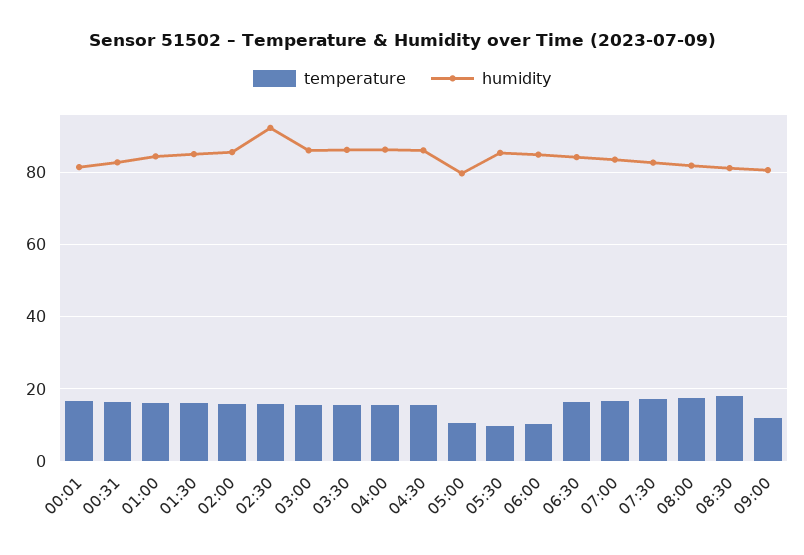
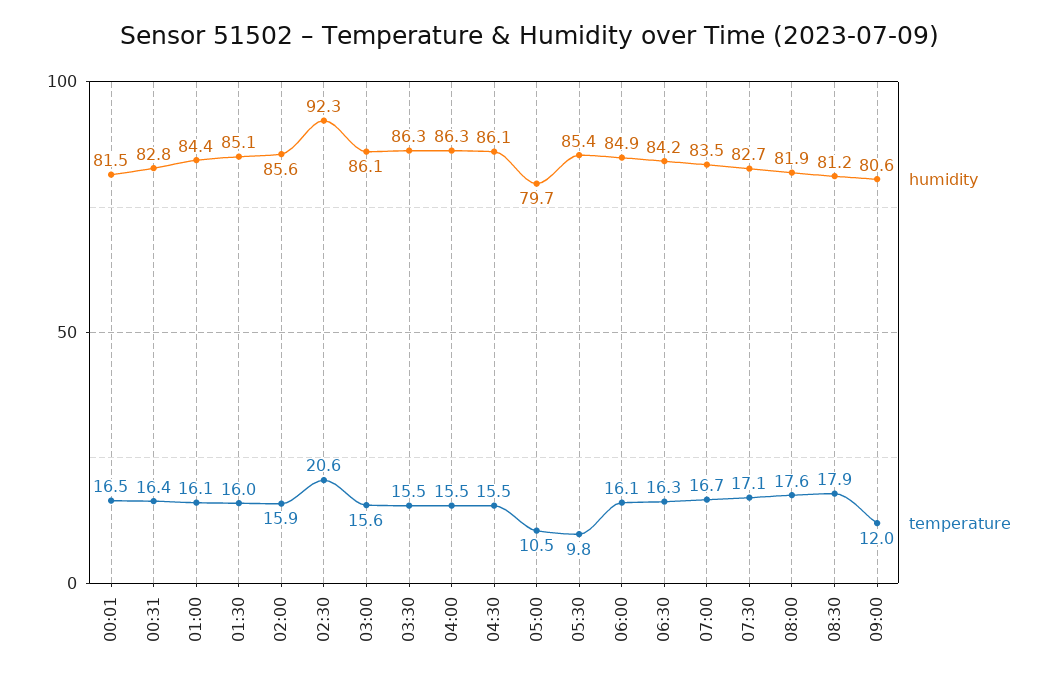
  {
    "temperature": {
      "00:01": 16.5,
      "00:31": 16.4,
      "01:00": 16.1,
      "01:30": 16,
      "02:00": 15.9,
-     "02:30": 16,
+     "02:30": 20.6,
      "03:00": 15.6,
      "03:30": 15.5,
      "04:00": 15.5,
      "04:30": 15.5,
      "05:00": 10.5,
      "05:30": 9.8,
-     "06:00": 10,
+     "06:00": 16.1,
      "06:30": 16.3,
      "07:00": 16.7,
      "07:30": 17.1,
      "08:00": 17.6,
      "08:30": 17.9,
      "09:00": 12
    },
    "humidity": {
      "00:01": 81.5,
      "00:31": 82.8,
      "01:00": 84.4,
      "01:30": 85.1,
      "02:00": 85.6,
      "02:30": 92.3,
      "03:00": 86.1,
      "03:30": 86.3,
      "04:00": 86.3,
      "04:30": 86.1,
      "05:00": 79.7,
      "05:30": 85.4,
      "06:00": 84.9,
      "06:30": 84.2,
      "07:00": 83.5,
      "07:30": 82.7,
      "08:00": 81.9,
      "08:30": 81.2,
      "09:00": 80.6
    }
  }

